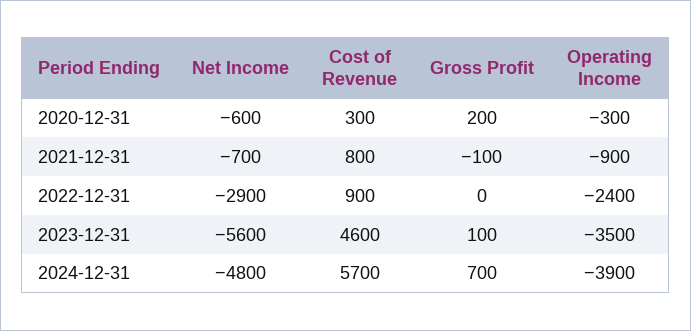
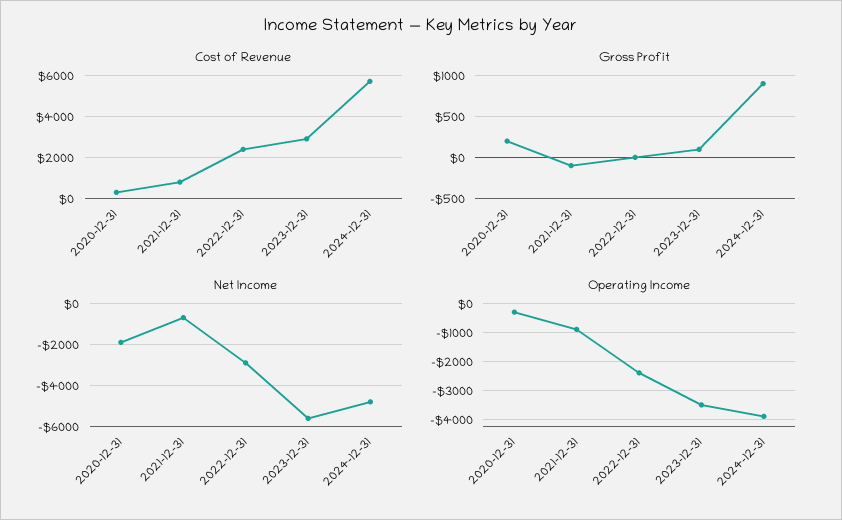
  {
    "Net Income": {
-     "2020-12-31": -600,
+     "2020-12-31": -2000,
      "2021-12-31": -700,
      "2022-12-31": -2900,
      "2023-12-31": -5600,
      "2024-12-31": -4800
    },
    "Cost of Revenue": {
      "2020-12-31": 300,
      "2021-12-31": 800,
-     "2022-12-31": 900,
+     "2022-12-31": 2500,
-     "2023-12-31": 4600,
+     "2023-12-31": 3000,
      "2024-12-31": 5700
    },
    "Gross Profit": {
      "2020-12-31": 200,
      "2021-12-31": -100,
      "2022-12-31": 0,
      "2023-12-31": 100,
-     "2024-12-31": 700
+     "2024-12-31": 900
    },
    "Operating Income": {
      "2020-12-31": -300,
      "2021-12-31": -900,
      "2022-12-31": -2400,
      "2023-12-31": -3500,
      "2024-12-31": -3900
    }
  }

